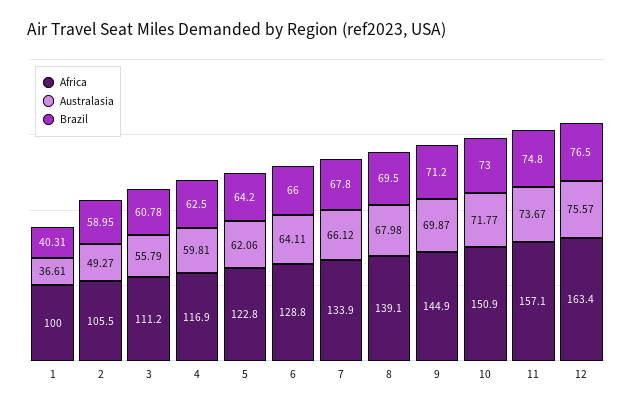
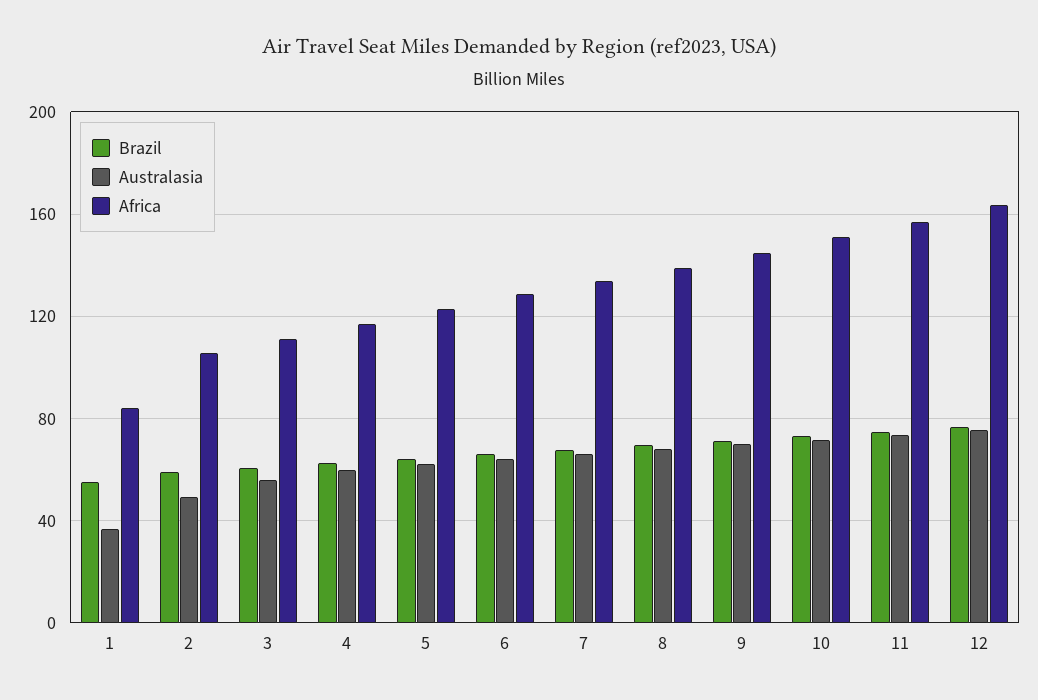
  {
    "Africa": {
-     "1": 100,
+     "1": 85,
      "2": 105.5,
      "3": 111.2,
      "4": 116.9,
      "5": 122.8,
      "6": 128.8,
      "7": 133.9,
      "8": 139.1,
      "9": 144.9,
      "10": 150.9,
      "11": 157.1,
      "12": 163.4
    },
    "Australasia": {
      "1": 36.61,
      "2": 49.27,
      "3": 55.79,
      "4": 59.81,
      "5": 62.06,
      "6": 64.11,
      "7": 66.12,
      "8": 67.98,
      "9": 69.87,
      "10": 71.77,
      "11": 73.67,
      "12": 75.57
    },
    "Brazil": {
-     "1": 40.31,
+     "1": 55,
      "2": 58.95,
      "3": 60.78,
      "4": 62.5,
      "5": 64.2,
      "6": 66,
      "7": 67.8,
      "8": 69.5,
      "9": 71.2,
      "10": 73,
      "11": 74.8,
      "12": 76.5
    }
  }

